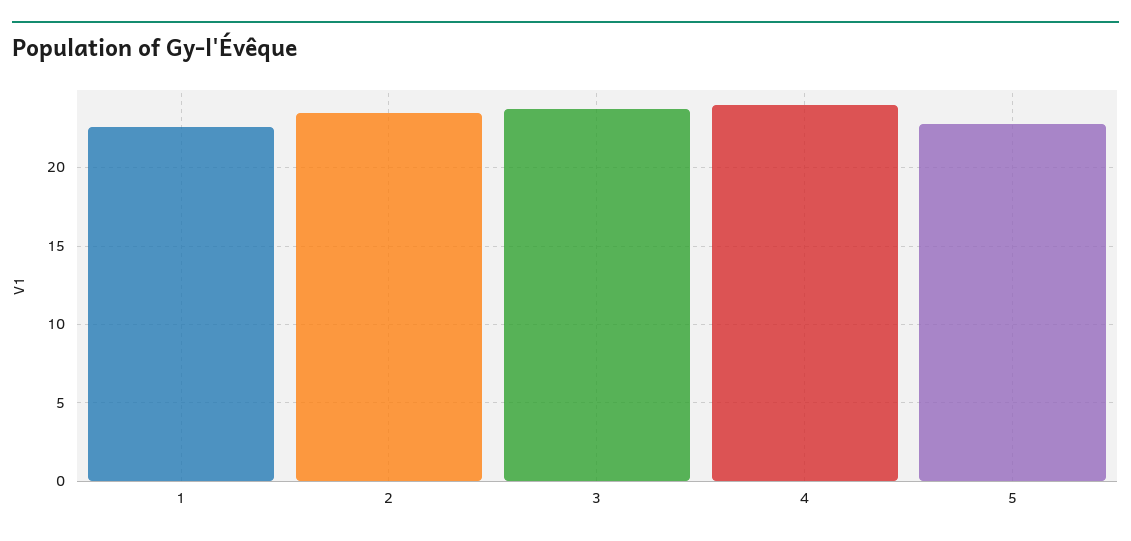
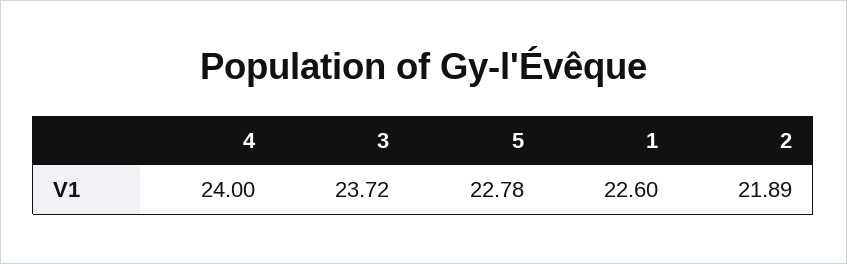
  {
    "1": 22.6,
-   "2": 23.5,
+   "2": 21.89,
    "3": 23.72,
    "4": 24,
    "5": 22.78
  }

